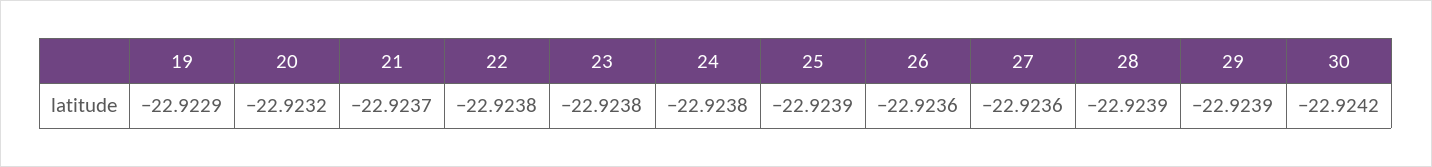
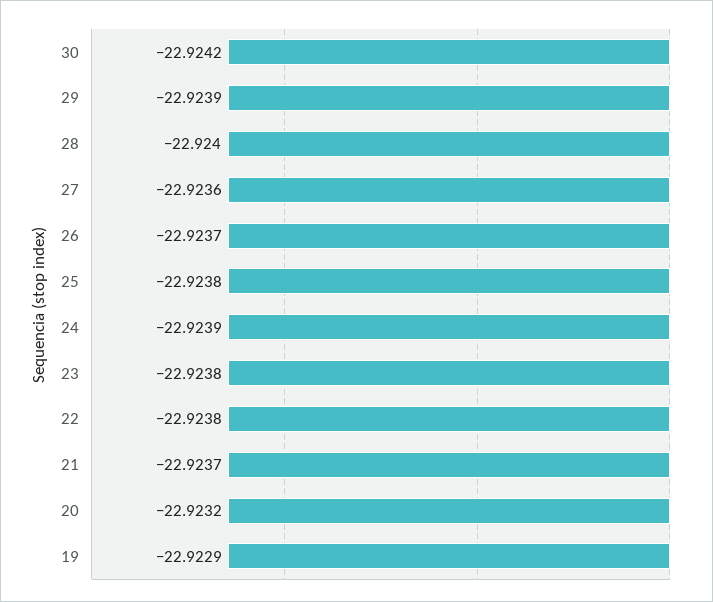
  {
    "19": -22.9229,
    "20": -22.9232,
    "21": -22.9237,
    "22": -22.9238,
    "23": -22.9238,
-   "24": -22.9238,
+   "24": -22.9239,
-   "25": -22.9239,
+   "25": -22.9238,
-   "26": -22.9236,
+   "26": -22.9237,
    "27": -22.9236,
-   "28": -22.9239,
+   "28": -22.924,
    "29": -22.9239,
    "30": -22.9242
  }

